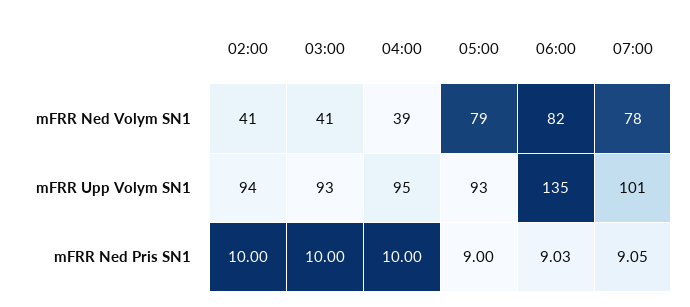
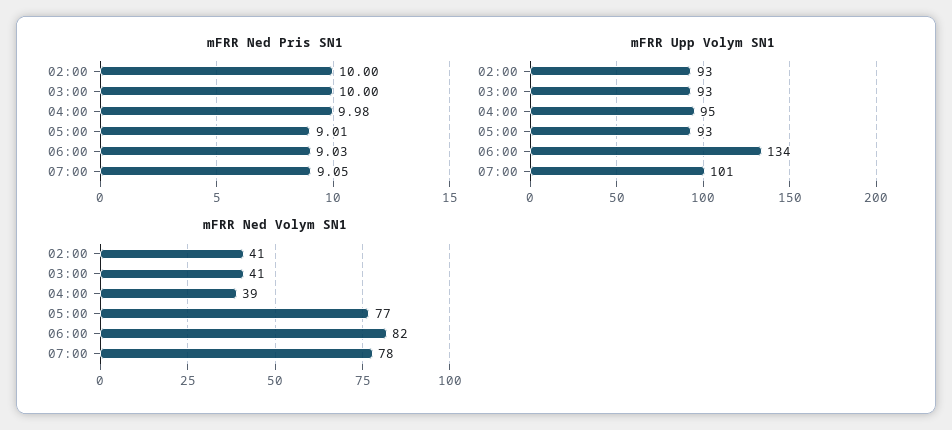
  {
    "mFRR Ned Volym SN1": {
      "02:00": 41,
      "03:00": 41,
      "04:00": 39,
-     "05:00": 79,
+     "05:00": 77,
      "06:00": 82,
      "07:00": 78
    },
    "mFRR Upp Volym SN1": {
-     "02:00": 94,
+     "02:00": 93,
      "03:00": 93,
      "04:00": 95,
      "05:00": 93,
-     "06:00": 135,
+     "06:00": 134,
      "07:00": 101
    },
    "mFRR Ned Pris SN1": {
      "02:00": 10,
      "03:00": 10,
-     "04:00": 10,
+     "04:00": 9.98,
-     "05:00": 9,
+     "05:00": 9.01,
      "06:00": 9.03,
      "07:00": 9.05
    }
  }

